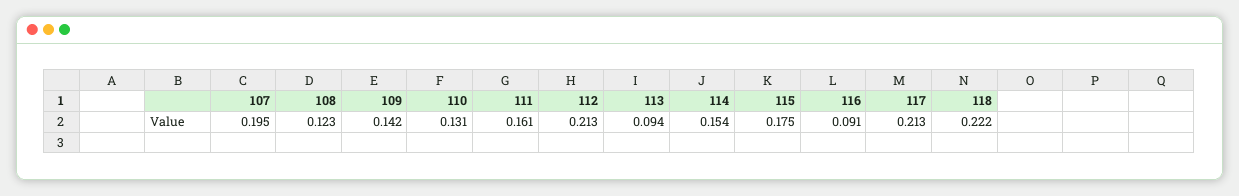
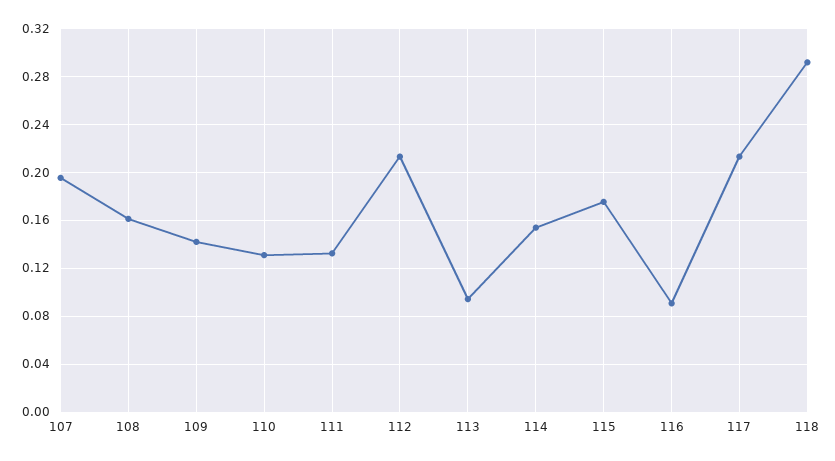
  {
    "107": 0.195,
-   "108": 0.123,
+   "108": 0.16,
    "109": 0.142,
    "110": 0.131,
-   "111": 0.161,
+   "111": 0.13,
    "112": 0.213,
    "113": 0.094,
    "114": 0.154,
    "115": 0.175,
    "116": 0.091,
    "117": 0.213,
-   "118": 0.222
+   "118": 0.29
  }

